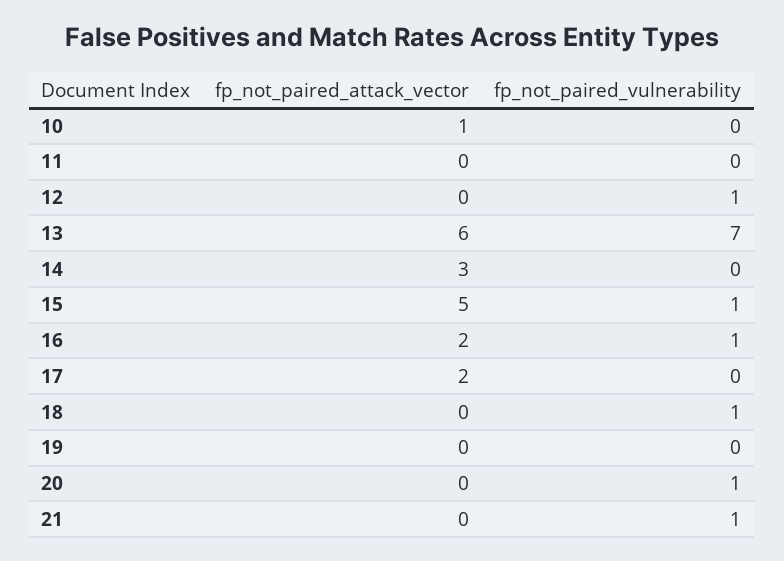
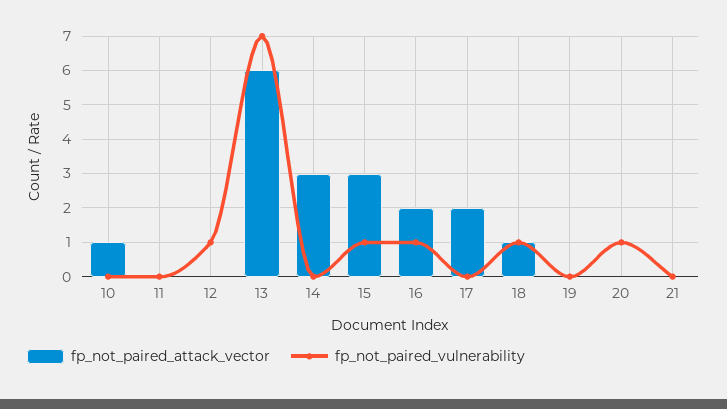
  {
    "fp_not_paired_attack_vector": {
      "10": 1,
      "11": 0,
      "12": 0,
      "13": 6,
      "14": 3,
-     "15": 5,
+     "15": 3,
      "16": 2,
      "17": 2,
-     "18": 0,
+     "18": 1,
      "19": 0,
      "20": 0,
      "21": 0
    },
    "fp_not_paired_vulnerability": {
      "10": 0,
      "11": 0,
      "12": 1,
      "13": 7,
      "14": 0,
      "15": 1,
      "16": 1,
      "17": 0,
      "18": 1,
      "19": 0,
      "20": 1,
-     "21": 1
+     "21": 0
    }
  }

